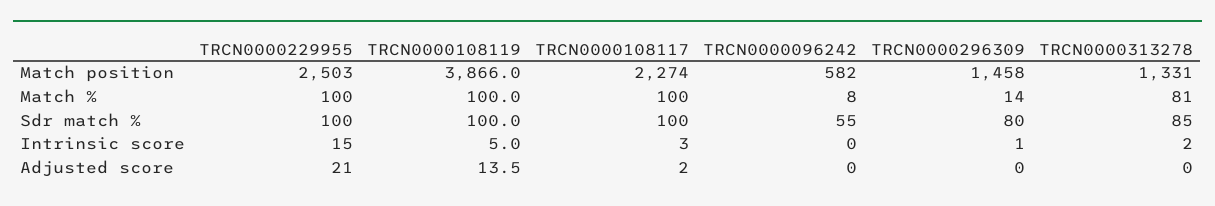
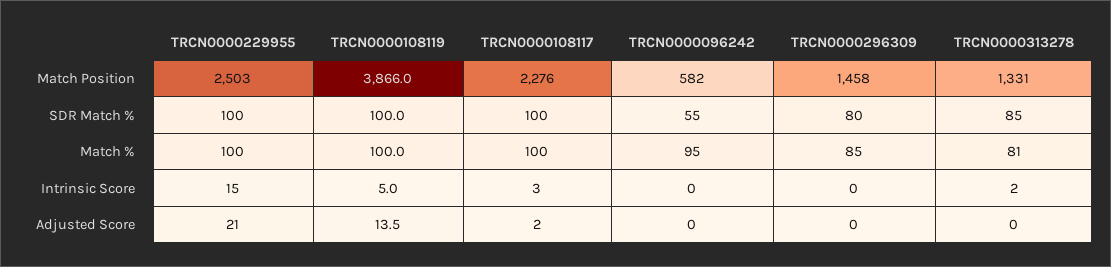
  {
    "TRCN0000229955": {
      "Match position": 2503,
      "Match %": 100,
      "Sdr match %": 100,
      "Intrinsic score": 15,
      "Adjusted score": 21
    },
    "TRCN0000108119": {
      "Match position": 3866,
      "Match %": 100,
      "Sdr match %": 100,
      "Intrinsic score": 5,
      "Adjusted score": 13.5
    },
    "TRCN0000108117": {
-     "Match position": 2274,
+     "Match position": 2276,
      "Match %": 100,
      "Sdr match %": 100,
      "Intrinsic score": 3,
      "Adjusted score": 2
    },
    "TRCN0000096242": {
      "Match position": 582,
-     "Match %": 8,
+     "Match %": 95,
      "Sdr match %": 55,
      "Intrinsic score": 0,
      "Adjusted score": 0
    },
    "TRCN0000296309": {
      "Match position": 1458,
-     "Match %": 14,
+     "Match %": 85,
      "Sdr match %": 80,
-     "Intrinsic score": 1,
+     "Intrinsic score": 0,
      "Adjusted score": 0
    },
    "TRCN0000313278": {
      "Match position": 1331,
      "Match %": 81,
      "Sdr match %": 85,
      "Intrinsic score": 2,
      "Adjusted score": 0
    }
  }

